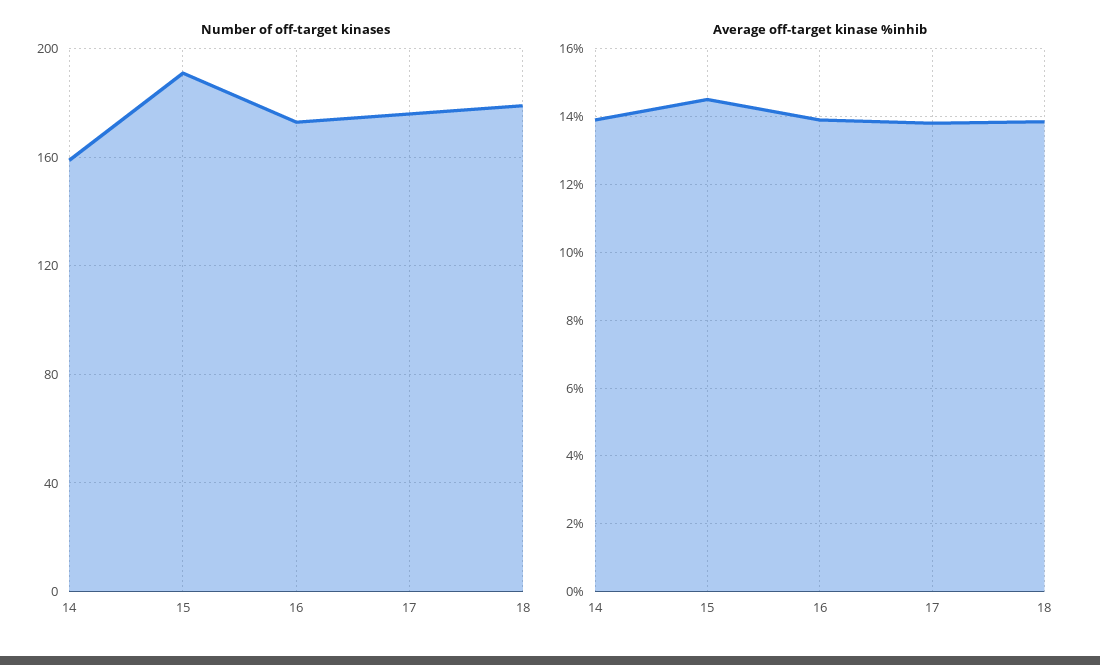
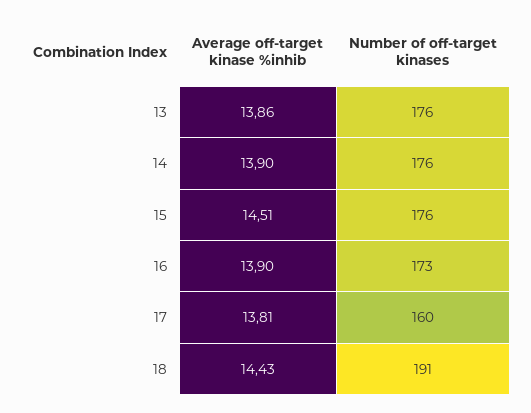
  {
    "Number of off-target kinases": {
-     "14": 160,
+     "14": 176,
-     "15": 190,
+     "15": 176,
      "16": 173,
-     "17": 175,
+     "17": 160,
-     "18": 180
+     "18": 191,
+     "13": 176
    },
    "Average off-target kinase %inhib": {
      "14": 13.9,
      "15": 14.51,
      "16": 13.9,
      "17": 13.81,
-     "18": 13.8
+     "18": 14.43,
+     "13": 13.86
    }
  }

